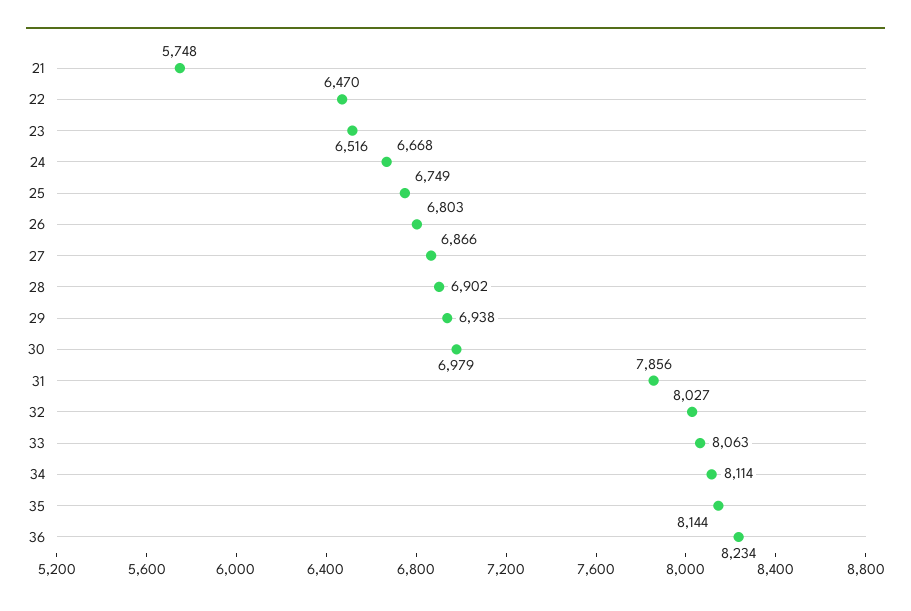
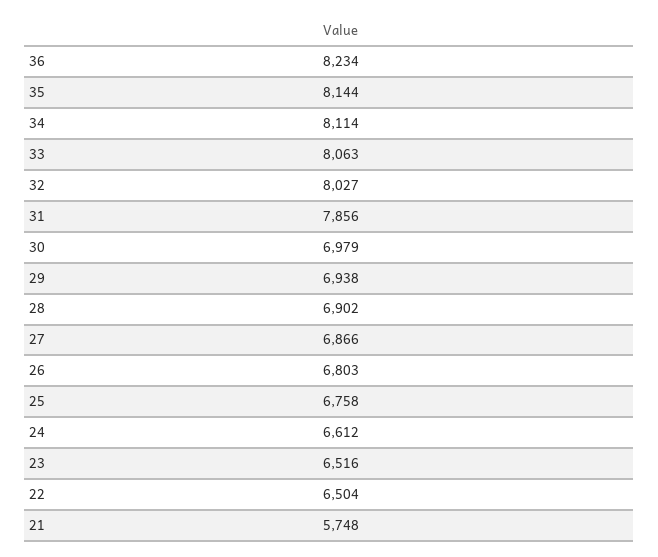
  {
    "21": 5748,
-   "22": 6470,
+   "22": 6504,
    "23": 6516,
-   "24": 6668,
+   "24": 6612,
-   "25": 6749,
+   "25": 6758,
    "26": 6803,
    "27": 6866,
    "28": 6902,
    "29": 6938,
    "30": 6979,
    "31": 7856,
    "32": 8027,
    "33": 8063,
    "34": 8114,
    "35": 8144,
    "36": 8234
  }

